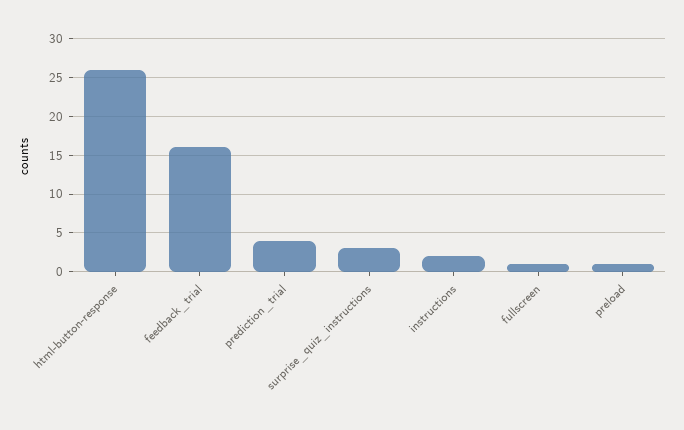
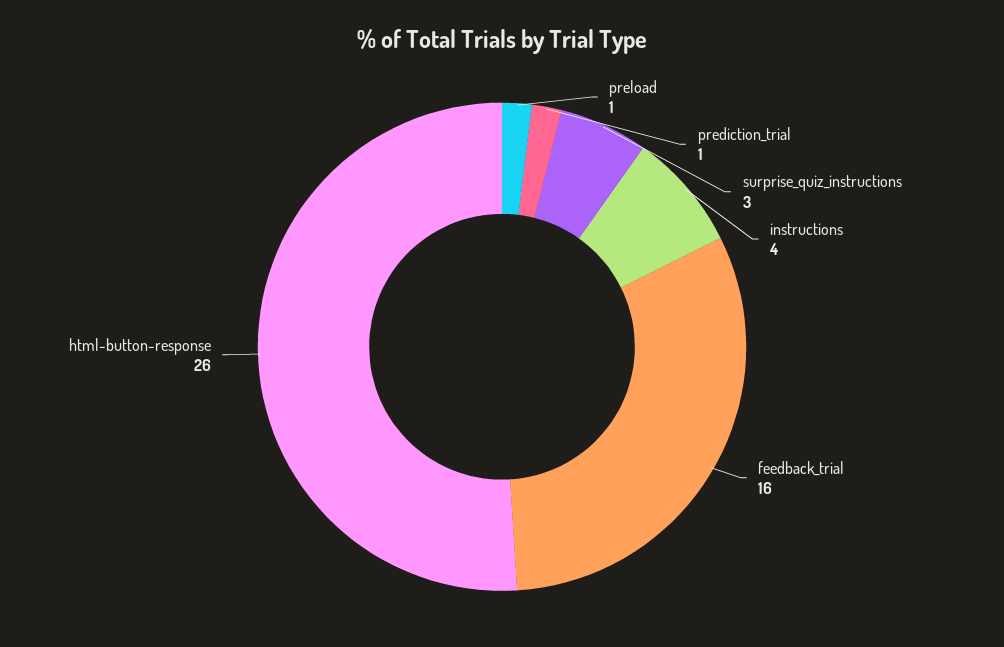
  {
    "html-button-response": 26,
    "feedback_trial": 16,
-   "prediction_trial": 4,
+   "prediction_trial": 1,
    "surprise_quiz_instructions": 3,
-   "instructions": 2,
+   "instructions": 4,
-   "fullscreen": 1,
    "preload": 1
  }

